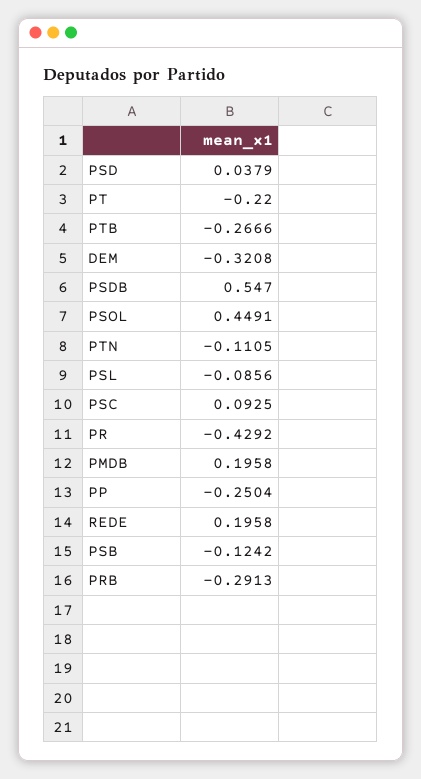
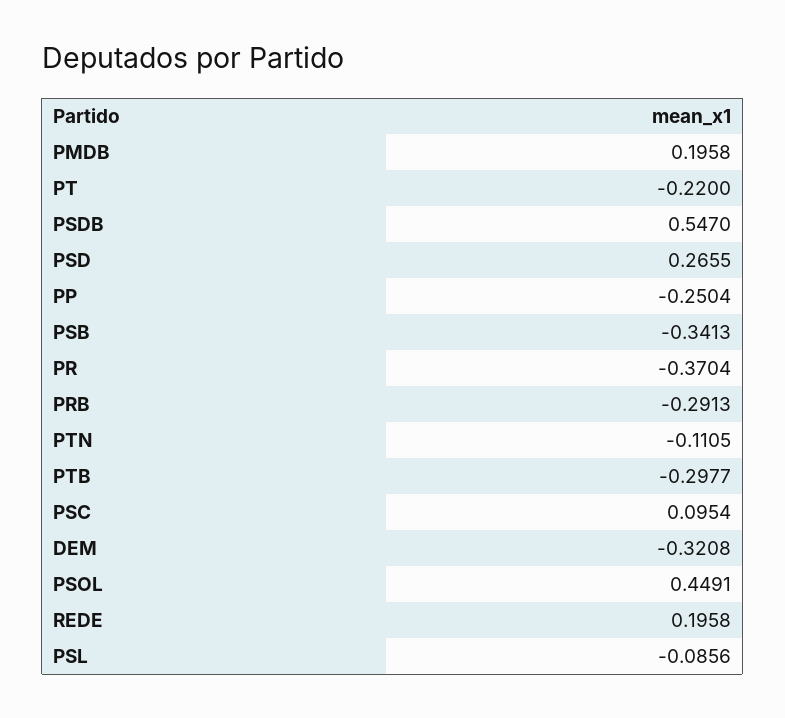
  {
-   "PSD": 0.0379,
+   "PSD": 0.2655,
    "PT": -0.22,
-   "PTB": -0.2666,
+   "PTB": -0.2977,
    "DEM": -0.3208,
    "PSDB": 0.547,
    "PSOL": 0.4491,
    "PTN": -0.1105,
    "PSL": -0.0856,
-   "PSC": 0.0925,
+   "PSC": 0.0954,
-   "PR": -0.4292,
+   "PR": -0.3704,
    "PMDB": 0.1958,
    "PP": -0.2504,
    "REDE": 0.1958,
-   "PSB": -0.1242,
+   "PSB": -0.3413,
    "PRB": -0.2913
  }

